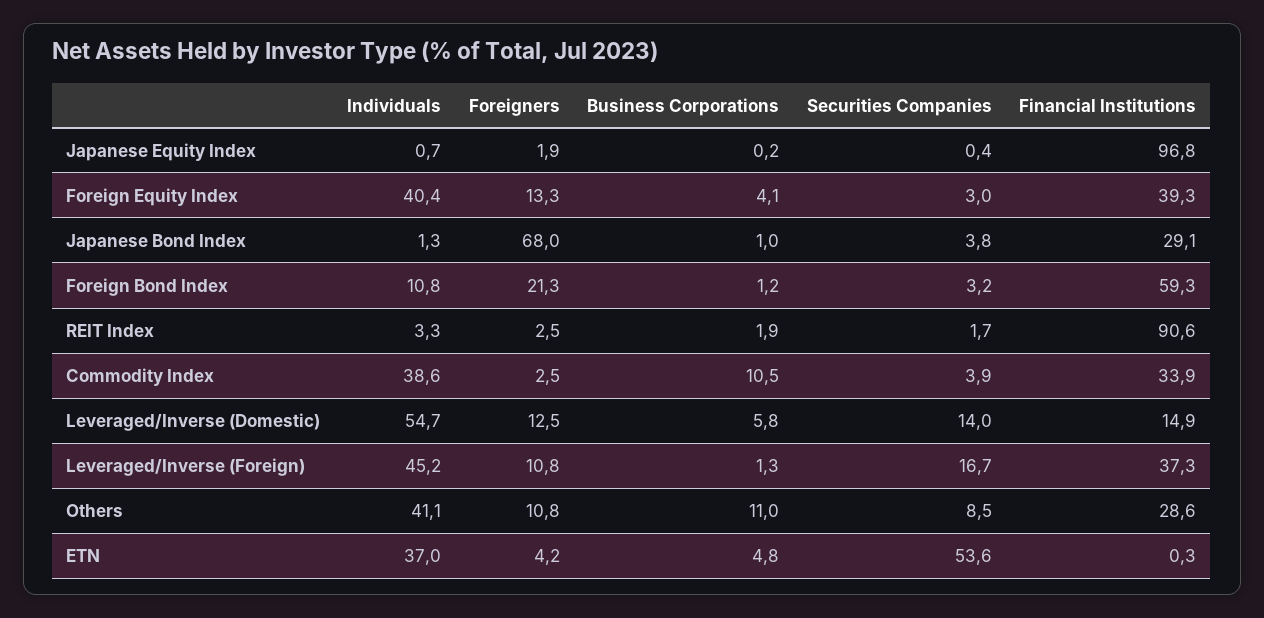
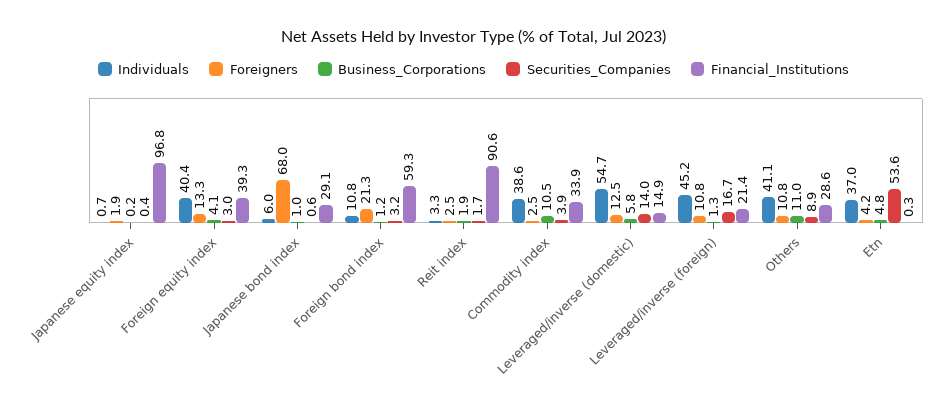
  {
    "Individuals": {
      "Japanese Equity Index": 0.7,
      "Foreign Equity Index": 40.4,
-     "Japanese Bond Index": 1.3,
+     "Japanese Bond Index": 6,
      "Foreign Bond Index": 10.8,
      "REIT Index": 3.3,
      "Commodity Index": 38.6,
      "Leveraged/Inverse (Domestic)": 54.7,
      "Leveraged/Inverse (Foreign)": 45.2,
      "Others": 41.1,
      "ETN": 37
    },
    "Foreigners": {
      "Japanese Equity Index": 1.9,
      "Foreign Equity Index": 13.3,
      "Japanese Bond Index": 68,
      "Foreign Bond Index": 21.3,
      "REIT Index": 2.5,
      "Commodity Index": 2.5,
      "Leveraged/Inverse (Domestic)": 12.5,
      "Leveraged/Inverse (Foreign)": 10.8,
      "Others": 10.8,
      "ETN": 4.2
    },
    "Business Corporations": {
      "Japanese Equity Index": 0.2,
      "Foreign Equity Index": 4.1,
      "Japanese Bond Index": 1,
      "Foreign Bond Index": 1.2,
      "REIT Index": 1.9,
      "Commodity Index": 10.5,
      "Leveraged/Inverse (Domestic)": 5.8,
      "Leveraged/Inverse (Foreign)": 1.3,
      "Others": 11,
      "ETN": 4.8
    },
    "Securities Companies": {
      "Japanese Equity Index": 0.4,
      "Foreign Equity Index": 3,
-     "Japanese Bond Index": 3.8,
+     "Japanese Bond Index": 0.6,
      "Foreign Bond Index": 3.2,
      "REIT Index": 1.7,
      "Commodity Index": 3.9,
      "Leveraged/Inverse (Domestic)": 14,
      "Leveraged/Inverse (Foreign)": 16.7,
-     "Others": 8.5,
+     "Others": 8.9,
      "ETN": 53.6
    },
    "Financial Institutions": {
      "Japanese Equity Index": 96.8,
      "Foreign Equity Index": 39.3,
      "Japanese Bond Index": 29.1,
      "Foreign Bond Index": 59.3,
      "REIT Index": 90.6,
      "Commodity Index": 33.9,
      "Leveraged/Inverse (Domestic)": 14.9,
-     "Leveraged/Inverse (Foreign)": 37.3,
+     "Leveraged/Inverse (Foreign)": 21.4,
      "Others": 28.6,
      "ETN": 0.3
    }
  }

